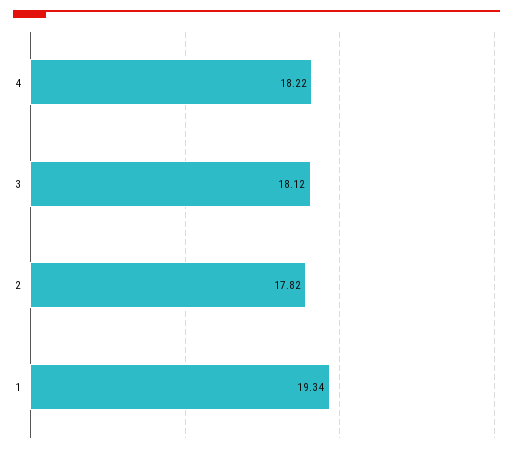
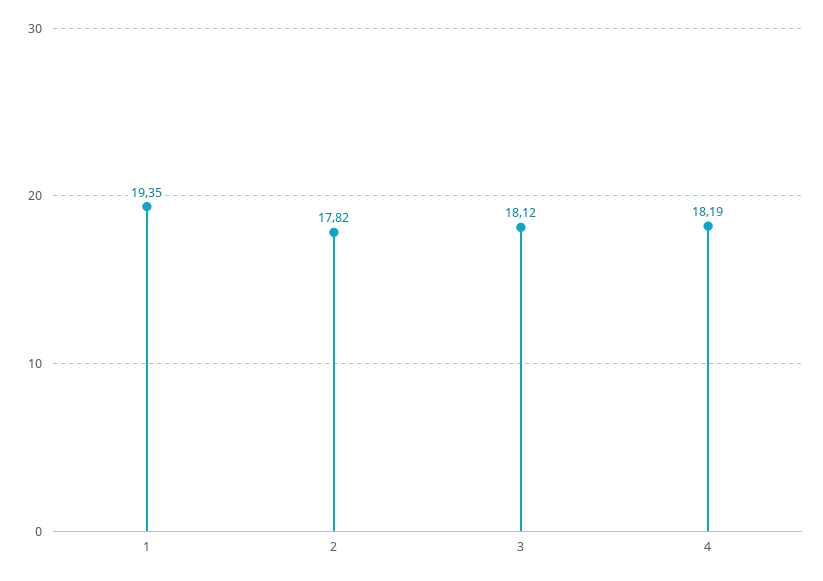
  {
-   "4": 18.22,
+   "4": 18.19,
    "3": 18.12,
    "2": 17.82,
-   "1": 19.34
+   "1": 19.35
  }

